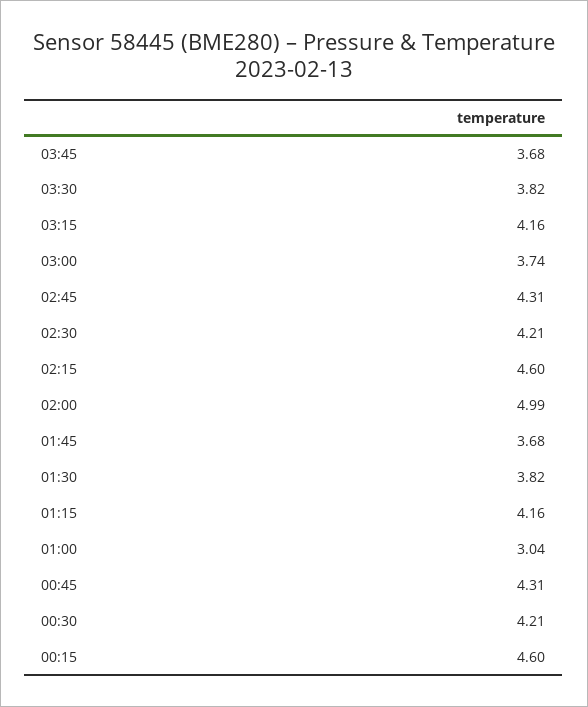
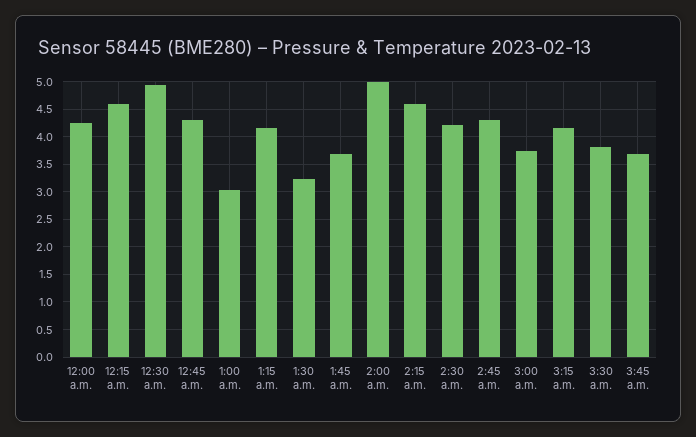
  {
    "03:45": 3.68,
    "03:30": 3.82,
    "03:15": 4.16,
    "03:00": 3.74,
    "02:45": 4.31,
    "02:30": 4.21,
    "02:15": 4.6,
    "02:00": 4.99,
    "01:45": 3.68,
-   "01:30": 3.82,
+   "01:30": 3.25,
    "01:15": 4.16,
    "01:00": 3.04,
    "00:45": 4.31,
-   "00:30": 4.21,
+   "00:30": 5,
-   "00:15": 4.6
+   "00:15": 4.6,
+   "12:00 a.m.": 4.25
  }

